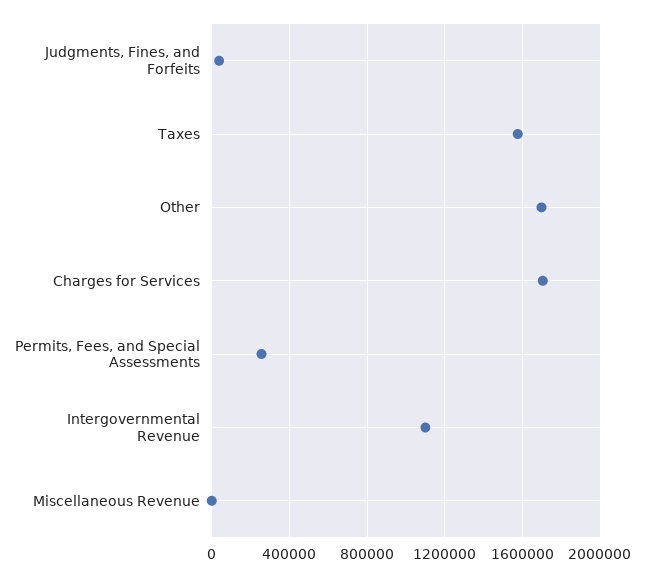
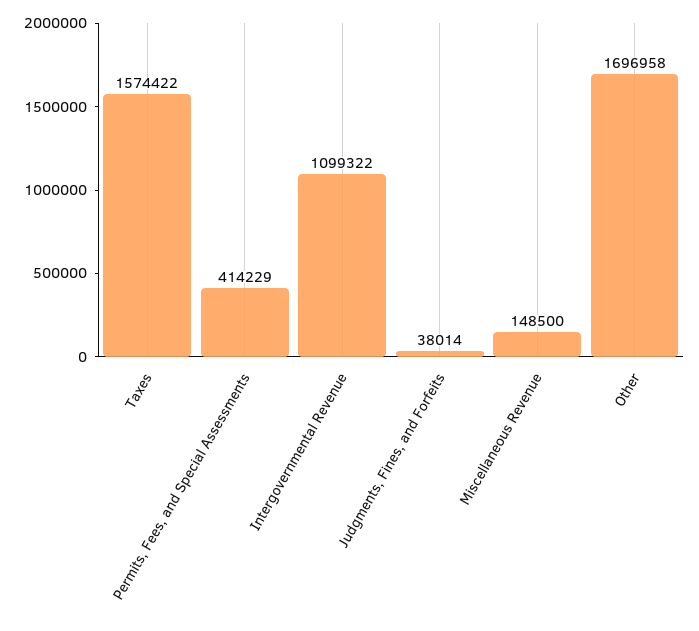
  {
    "Judgments, Fines, and Forfeits": 38014,
    "Taxes": 1574422,
    "Other": 1696958,
-   "Charges for Services": 1700000,
-   "Permits, Fees, and Special Assessments": 250000,
+   "Permits, Fees, and Special Assessments": 414229,
    "Intergovernmental Revenue": 1099322,
-   "Miscellaneous Revenue": 0
+   "Miscellaneous Revenue": 148500
  }

